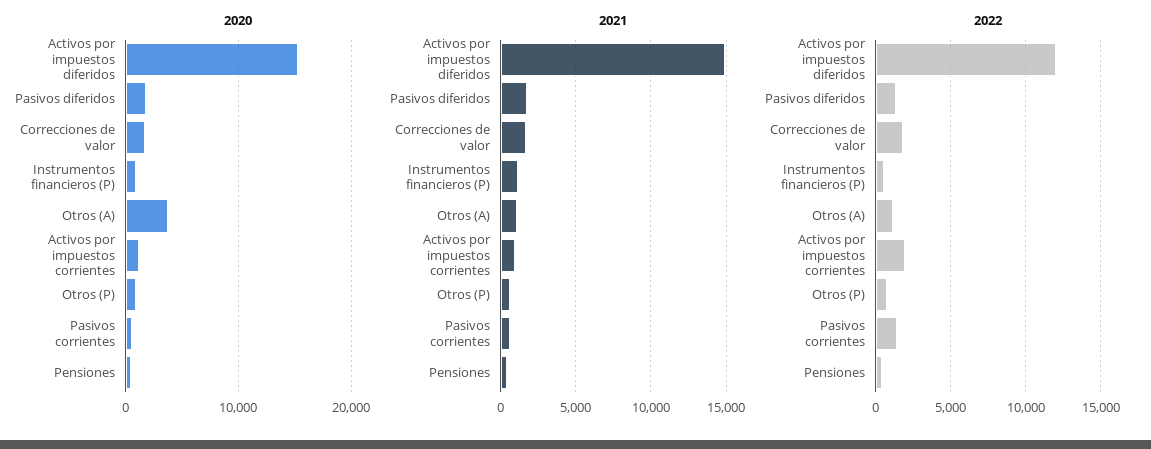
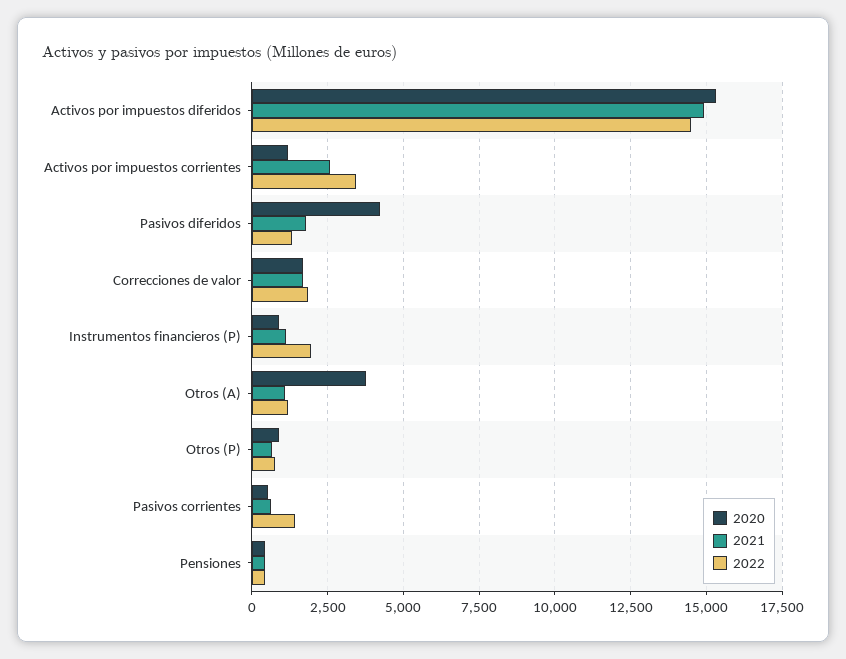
  {
    "2020": {
      "Activos por impuestos diferidos": 15250,
-     "Pasivos diferidos": 2000,
+     "Pasivos diferidos": 4250,
      "Correcciones de valor": 1750,
      "Instrumentos financieros (P)": 1000,
      "Otros (A)": 3750,
      "Activos por impuestos corrientes": 1250,
      "Otros (P)": 1000,
      "Pasivos corrientes": 500,
      "Pensiones": 500
    },
    "2021": {
      "Activos por impuestos diferidos": 15000,
      "Pasivos diferidos": 1750,
      "Correcciones de valor": 1750,
      "Instrumentos financieros (P)": 1000,
      "Otros (A)": 1000,
-     "Activos por impuestos corrientes": 1000,
+     "Activos por impuestos corrientes": 2500,
      "Otros (P)": 750,
      "Pasivos corrientes": 750,
      "Pensiones": 500
    },
    "2022": {
-     "Activos por impuestos diferidos": 12000,
+     "Activos por impuestos diferidos": 14500,
      "Pasivos diferidos": 1250,
      "Correcciones de valor": 1750,
-     "Instrumentos financieros (P)": 500,
+     "Instrumentos financieros (P)": 2000,
      "Otros (A)": 1250,
-     "Activos por impuestos corrientes": 2000,
+     "Activos por impuestos corrientes": 3500,
      "Otros (P)": 750,
      "Pasivos corrientes": 1500,
      "Pensiones": 500
    }
  }

